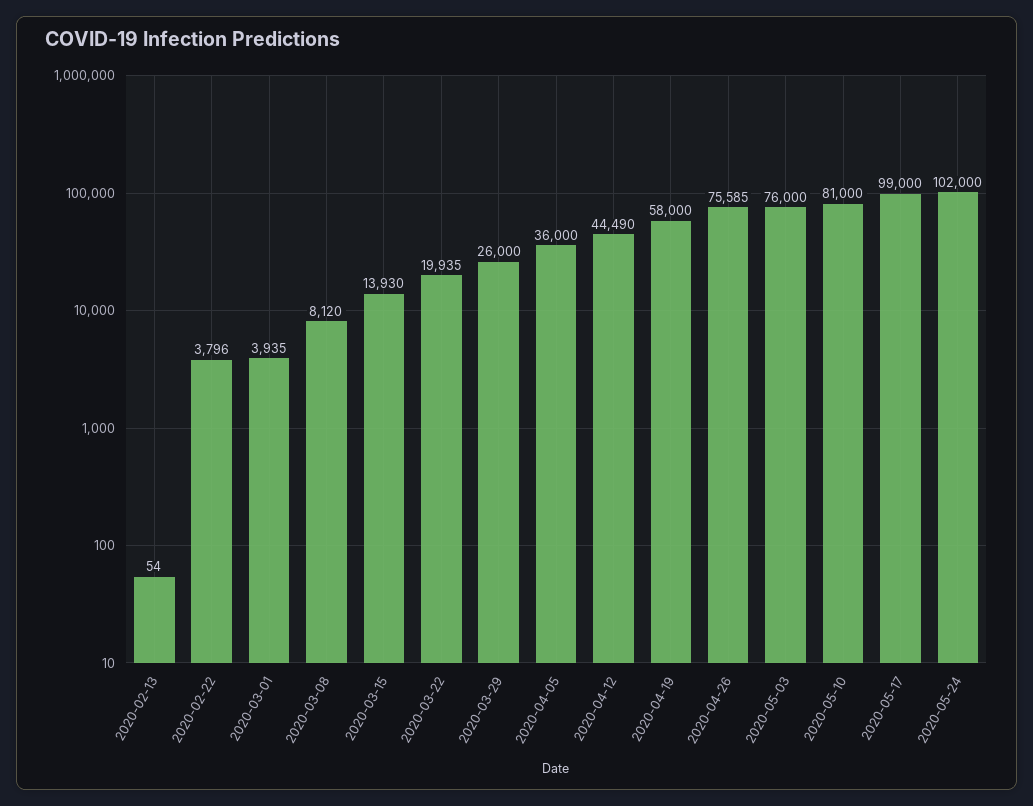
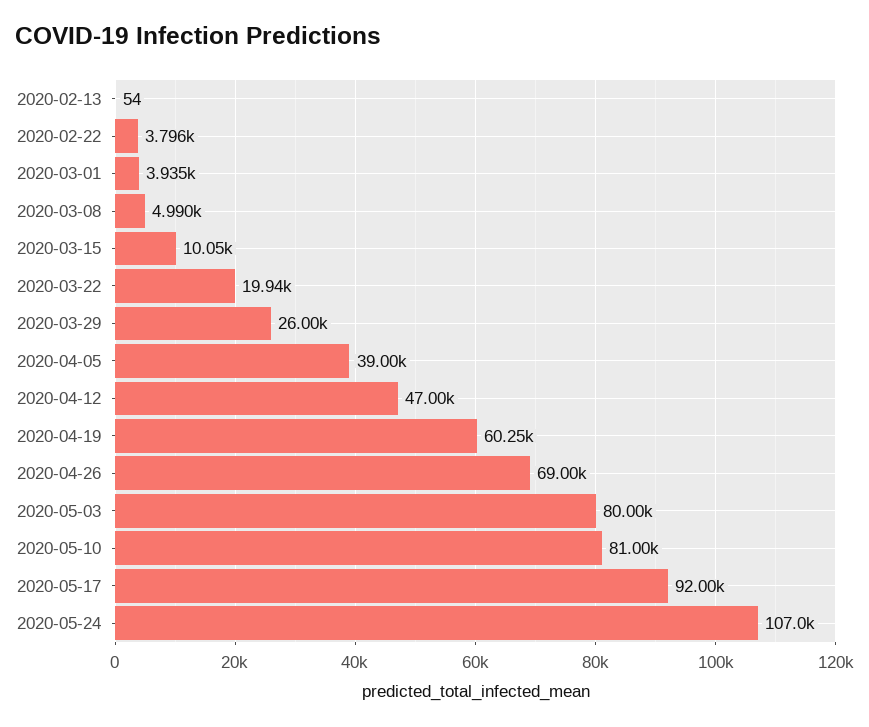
  {
    "2020-02-13": 54,
    "2020-02-22": 3796,
    "2020-03-01": 3935,
-   "2020-03-08": 8120,
+   "2020-03-08": 4990,
-   "2020-03-15": 13930,
+   "2020-03-15": 10050,
    "2020-03-22": 19935,
    "2020-03-29": 26000,
-   "2020-04-05": 36000,
+   "2020-04-05": 39000,
-   "2020-04-12": 44490,
+   "2020-04-12": 47000,
-   "2020-04-19": 58000,
+   "2020-04-19": 60250,
-   "2020-04-26": 75585,
+   "2020-04-26": 69000,
-   "2020-05-03": 76000,
+   "2020-05-03": 80000,
    "2020-05-10": 81000,
-   "2020-05-17": 99000,
+   "2020-05-17": 92000,
-   "2020-05-24": 102000
+   "2020-05-24": 107000
  }

